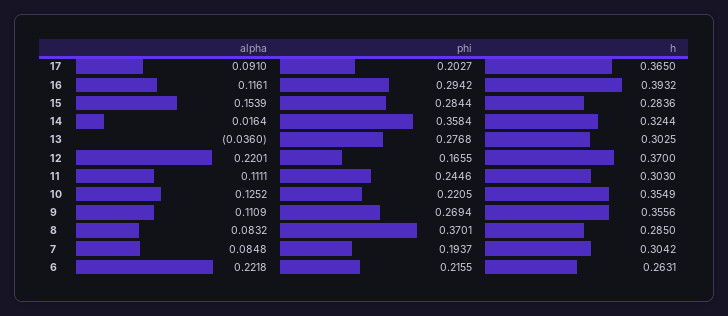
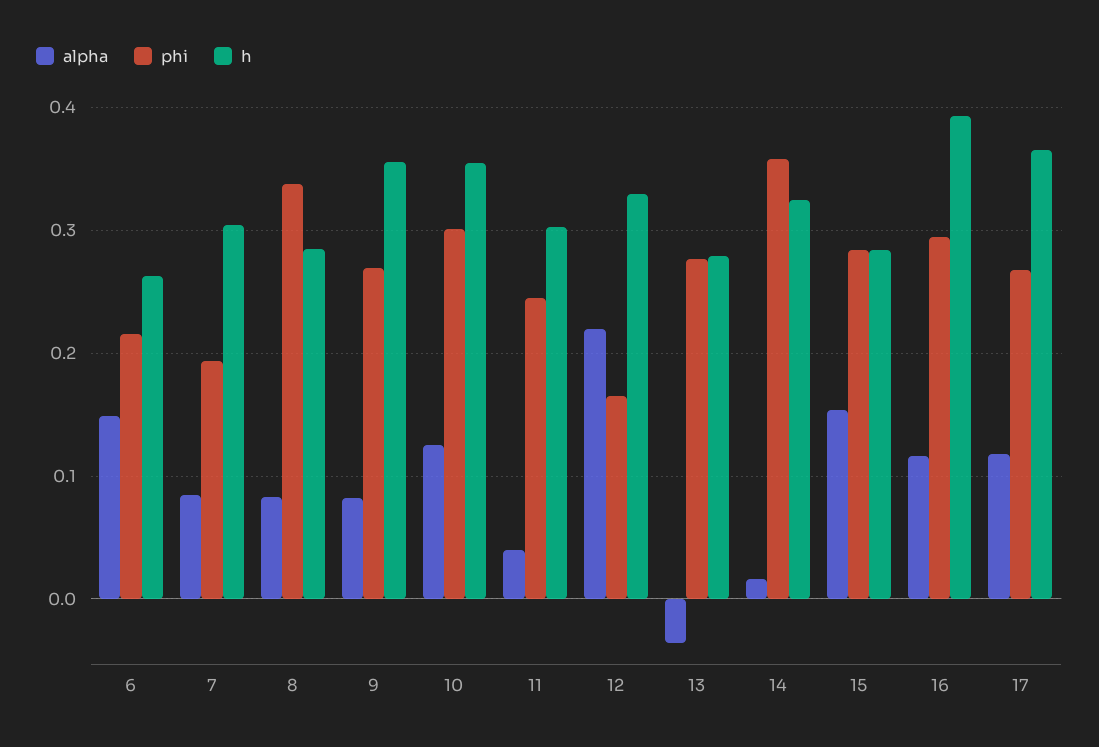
  {
    "alpha": {
-     "17": 0.091,
+     "17": 0.12,
      "16": 0.1161,
      "15": 0.1539,
      "14": 0.0164,
      "13": -0.036,
      "12": 0.2201,
-     "11": 0.1111,
+     "11": 0.04,
      "10": 0.1252,
-     "9": 0.1109,
+     "9": 0.08,
      "8": 0.0832,
      "7": 0.0848,
-     "6": 0.2218
+     "6": 0.15
    },
    "phi": {
-     "17": 0.2027,
+     "17": 0.27,
      "16": 0.2942,
      "15": 0.2844,
      "14": 0.3584,
      "13": 0.2768,
      "12": 0.1655,
      "11": 0.2446,
-     "10": 0.2205,
+     "10": 0.3,
      "9": 0.2694,
-     "8": 0.3701,
+     "8": 0.34,
      "7": 0.1937,
      "6": 0.2155
    },
    "h": {
      "17": 0.365,
      "16": 0.3932,
      "15": 0.2836,
      "14": 0.3244,
-     "13": 0.3025,
+     "13": 0.28,
-     "12": 0.37,
+     "12": 0.33,
      "11": 0.303,
      "10": 0.3549,
      "9": 0.3556,
      "8": 0.285,
      "7": 0.3042,
      "6": 0.2631
    }
  }

